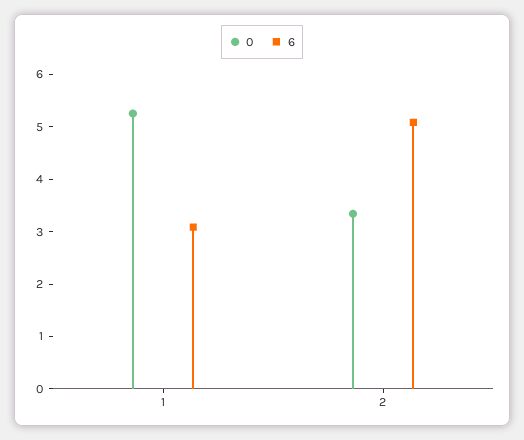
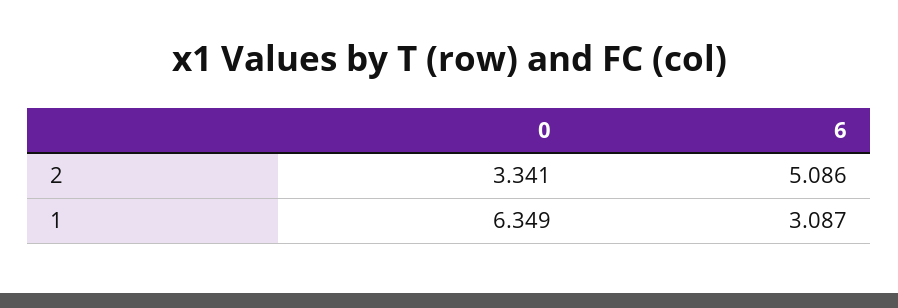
  {
    "0": {
-     "1": 5.2,
+     "1": 6.349,
      "2": 3.341
    },
    "6": {
      "1": 3.087,
      "2": 5.086
    }
  }

